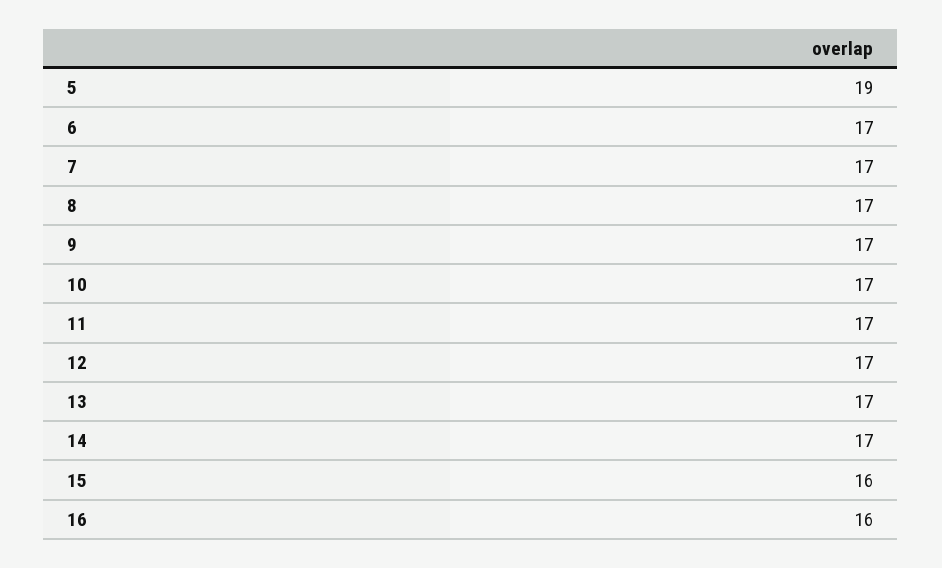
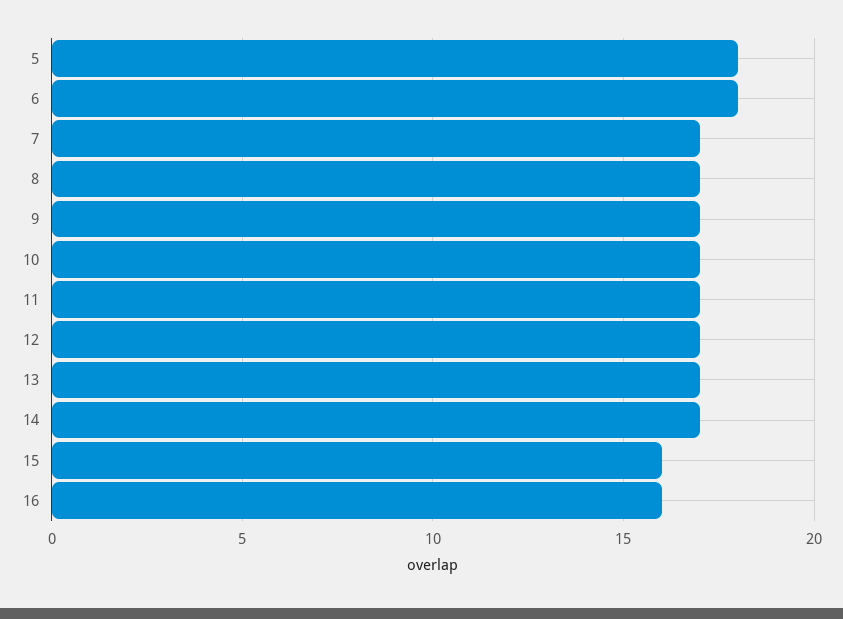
  {
-   "5": 19,
+   "5": 18,
-   "6": 17,
+   "6": 18,
    "7": 17,
    "8": 17,
    "9": 17,
    "10": 17,
    "11": 17,
    "12": 17,
    "13": 17,
    "14": 17,
    "15": 16,
    "16": 16
  }

